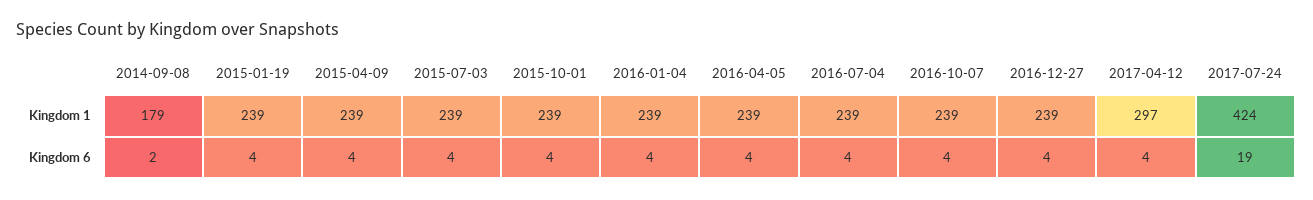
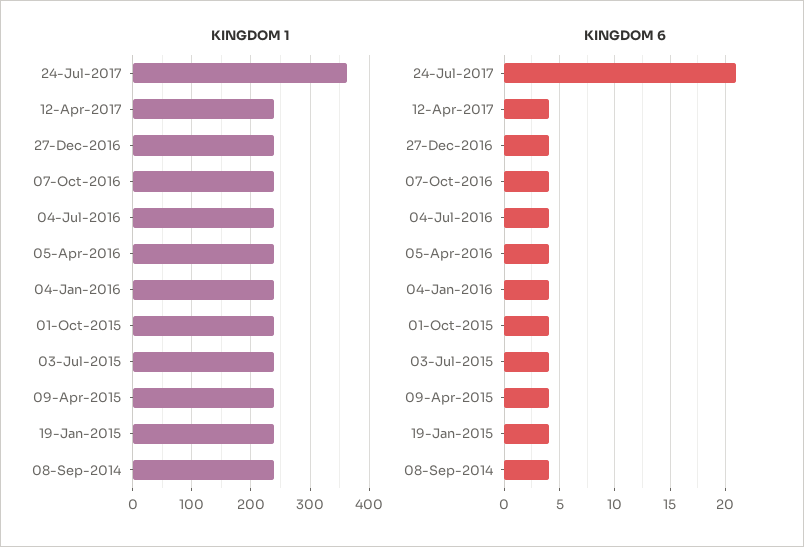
  {
    "Kingdom 1": {
-     "2014-09-08": 179,
+     "2014-09-08": 240,
      "2015-01-19": 239,
      "2015-04-09": 239,
      "2015-07-03": 239,
      "2015-10-01": 239,
      "2016-01-04": 239,
      "2016-04-05": 239,
      "2016-07-04": 239,
      "2016-10-07": 239,
      "2016-12-27": 239,
-     "2017-04-12": 297,
+     "2017-04-12": 240,
-     "2017-07-24": 424
+     "2017-07-24": 360
    },
    "Kingdom 6": {
-     "2014-09-08": 2,
+     "2014-09-08": 4,
      "2015-01-19": 4,
      "2015-04-09": 4,
      "2015-07-03": 4,
      "2015-10-01": 4,
      "2016-01-04": 4,
      "2016-04-05": 4,
      "2016-07-04": 4,
      "2016-10-07": 4,
      "2016-12-27": 4,
      "2017-04-12": 4,
-     "2017-07-24": 19
+     "2017-07-24": 21
    }
  }

